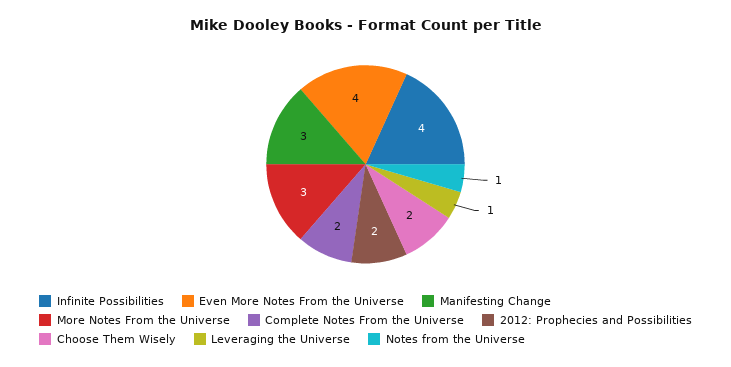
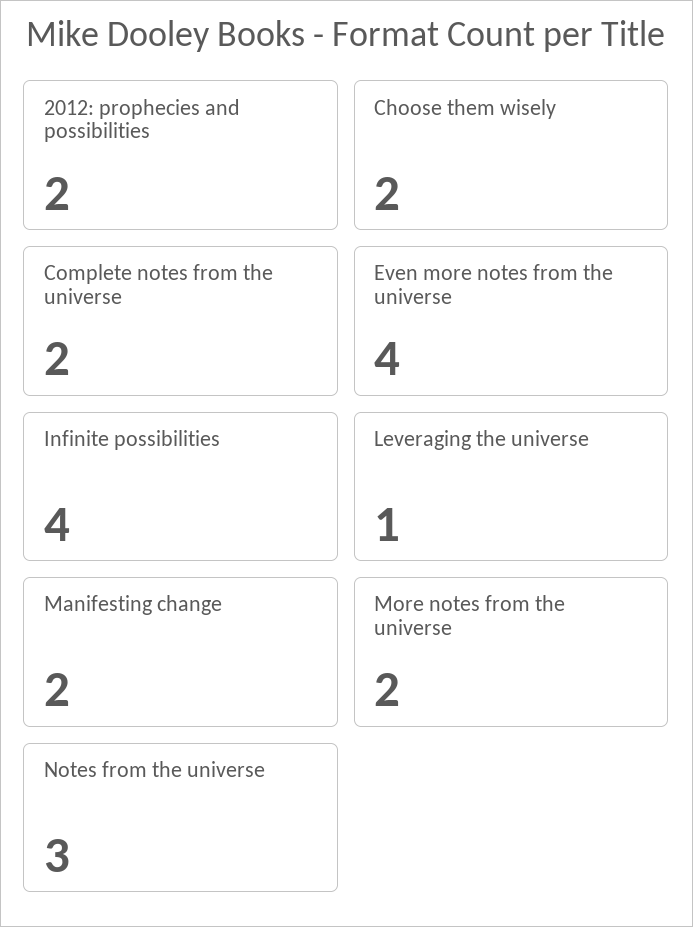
  {
    "Infinite Possibilities": 4,
    "Even More Notes From the Universe": 4,
-   "Manifesting Change": 3,
+   "Manifesting Change": 2,
-   "More Notes From the Universe": 3,
+   "More Notes From the Universe": 2,
    "Complete Notes From the Universe": 2,
    "2012: Prophecies and Possibilities": 2,
    "Choose Them Wisely": 2,
    "Leveraging the Universe": 1,
-   "Notes from the Universe": 1
+   "Notes from the Universe": 3
  }

